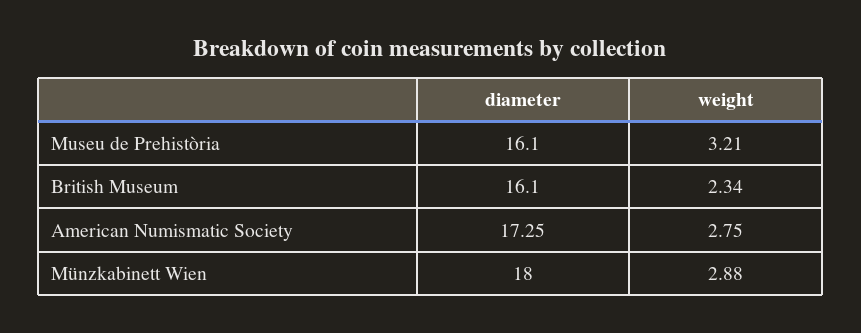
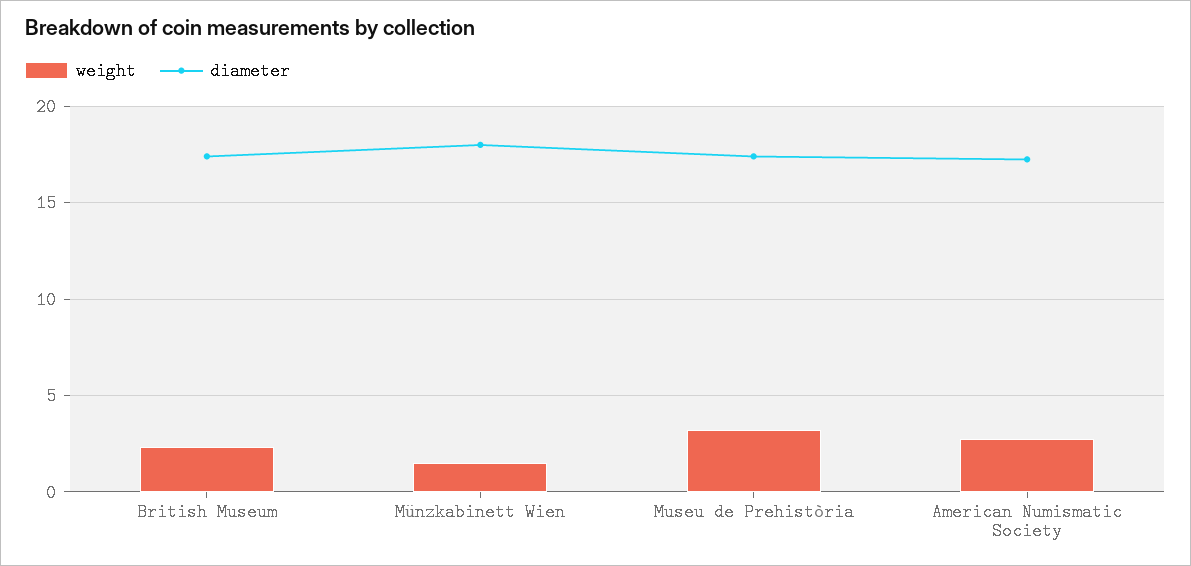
  {
    "diameter": {
-     "Museu de Prehistòria": 16.1,
+     "Museu de Prehistòria": 17.5,
-     "British Museum": 16.1,
+     "British Museum": 17.5,
      "American Numismatic Society": 17.25,
      "Münzkabinett Wien": 18
    },
    "weight": {
      "Museu de Prehistòria": 3.21,
      "British Museum": 2.34,
      "American Numismatic Society": 2.75,
-     "Münzkabinett Wien": 2.88
+     "Münzkabinett Wien": 1.5
    }
  }

